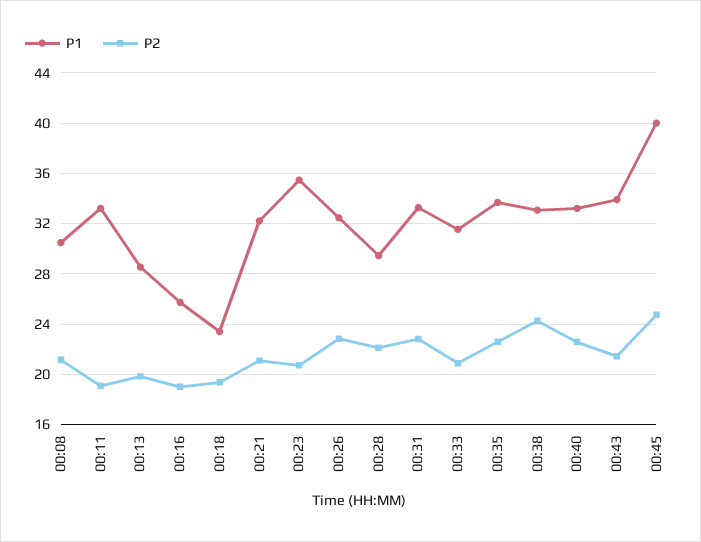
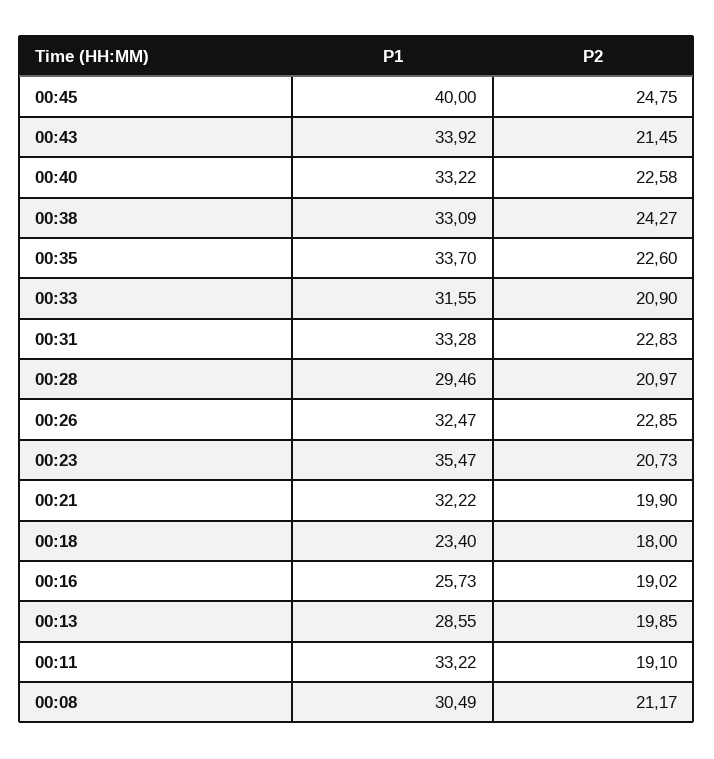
  {
    "P1": {
      "00:08": 30.49,
      "00:11": 33.22,
      "00:13": 28.55,
      "00:16": 25.73,
      "00:18": 23.4,
      "00:21": 32.22,
      "00:23": 35.47,
      "00:26": 32.47,
      "00:28": 29.46,
      "00:31": 33.28,
      "00:33": 31.55,
      "00:35": 33.7,
      "00:38": 33.09,
      "00:40": 33.22,
      "00:43": 33.92,
      "00:45": 40
    },
    "P2": {
      "00:08": 21.17,
      "00:11": 19.1,
      "00:13": 19.85,
      "00:16": 19.02,
-     "00:18": 19.5,
+     "00:18": 18,
-     "00:21": 21,
+     "00:21": 19.9,
      "00:23": 20.73,
      "00:26": 22.85,
-     "00:28": 22,
+     "00:28": 20.97,
      "00:31": 22.83,
      "00:33": 20.9,
      "00:35": 22.6,
      "00:38": 24.27,
      "00:40": 22.58,
      "00:43": 21.45,
      "00:45": 24.75
    }
  }

